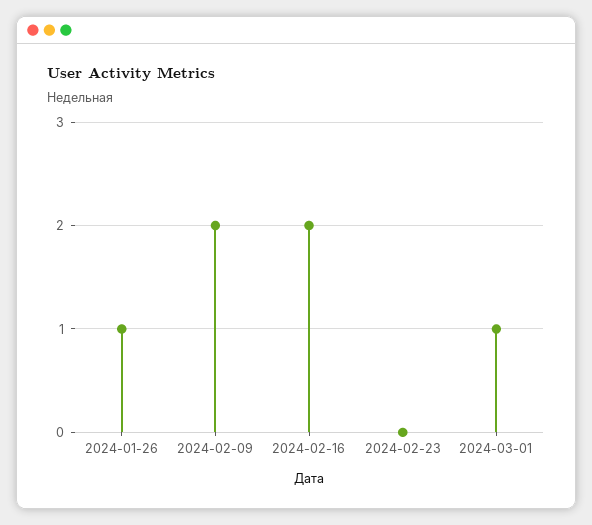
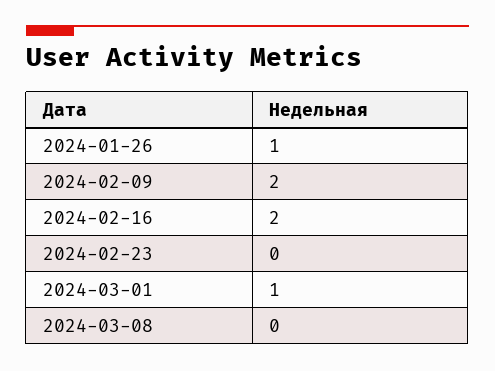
  {
    "2024-01-26": 1,
    "2024-02-09": 2,
    "2024-02-16": 2,
    "2024-02-23": 0,
-   "2024-03-01": 1
+   "2024-03-01": 1,
+   "2024-03-08": 0
  }

